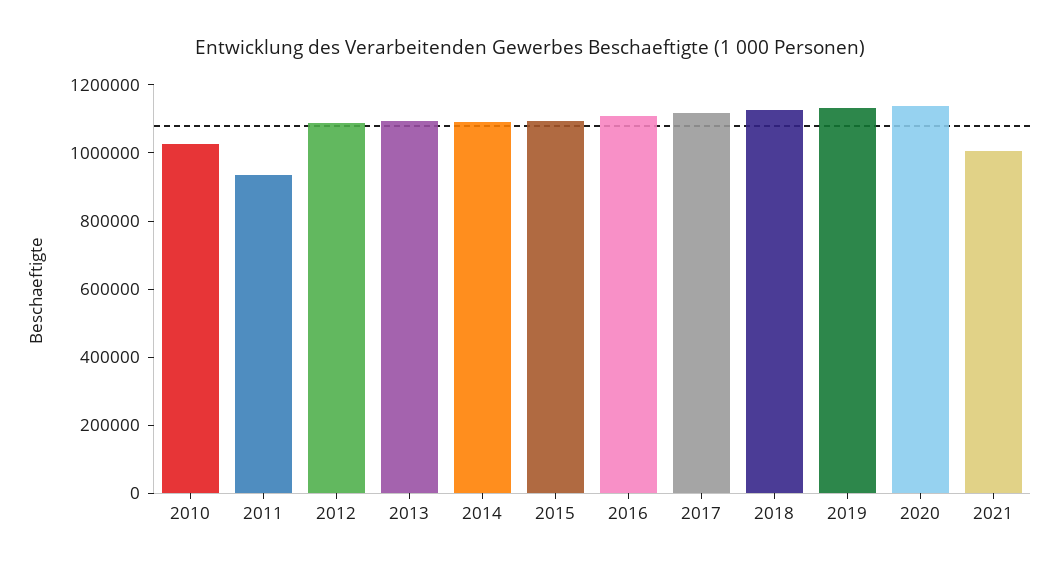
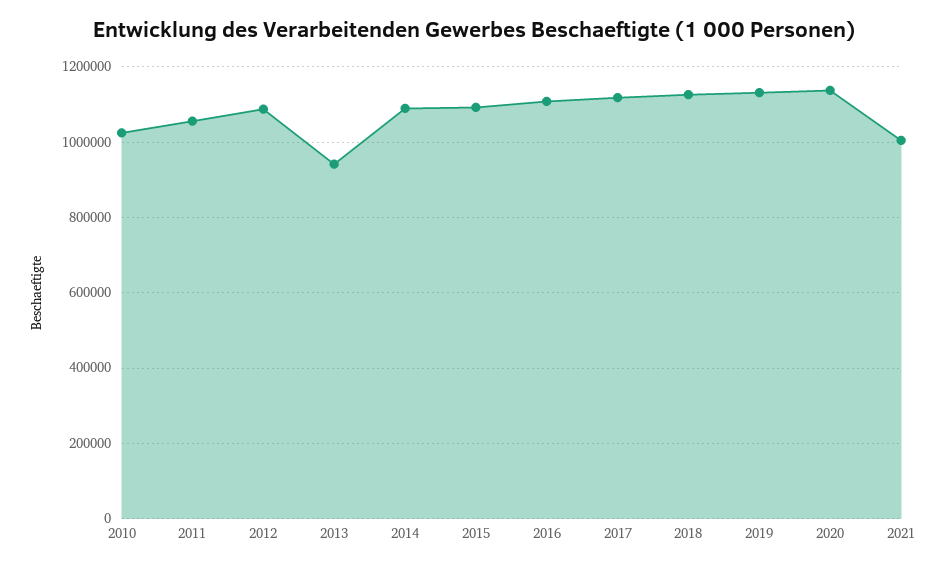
  {
    "2010": 1020000,
-   "2011": 950000,
+   "2011": 1060000,
    "2012": 1080000,
-   "2013": 1100000,
+   "2013": 940000,
    "2014": 1080000,
    "2015": 1100000,
    "2016": 1100000,
    "2017": 1120000,
    "2018": 1120000,
    "2019": 1140000,
    "2020": 1140000,
    "2021": 1000000
  }

